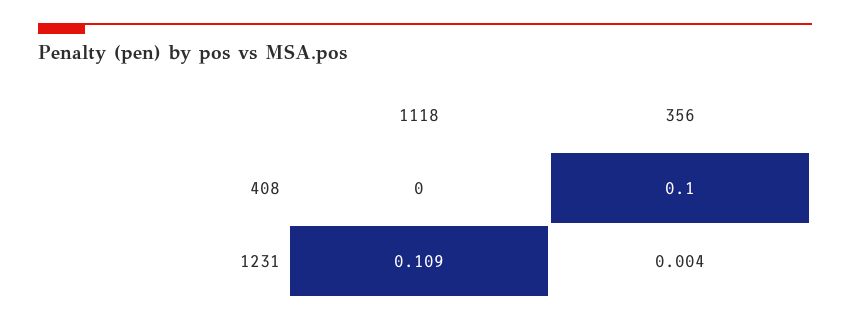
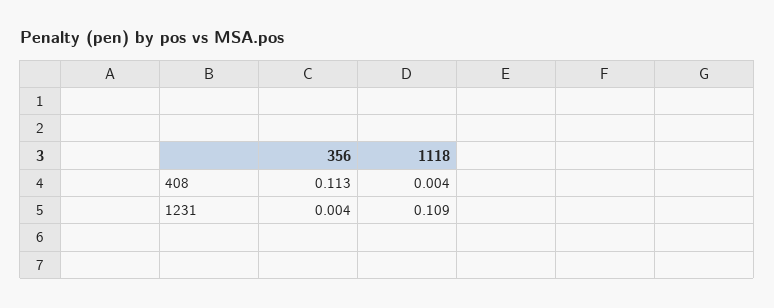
  {
    "1118": {
-     "408": 0,
+     "408": 0.004,
      "1231": 0.109
    },
    "356": {
-     "408": 0.1,
+     "408": 0.113,
      "1231": 0.004
    }
  }

